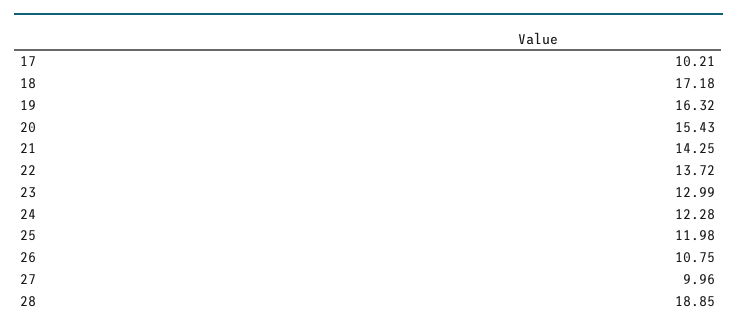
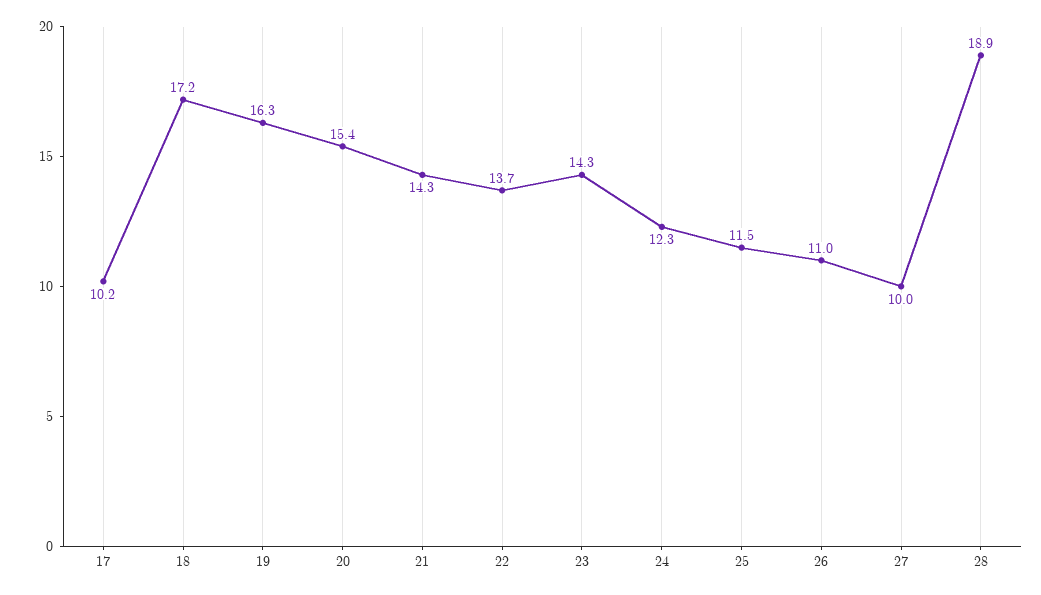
  {
    "17": 10.21,
    "18": 17.18,
    "19": 16.32,
    "20": 15.43,
    "21": 14.25,
    "22": 13.72,
-   "23": 12.99,
+   "23": 14.3,
    "24": 12.28,
-   "25": 11.98,
+   "25": 11.5,
-   "26": 10.75,
+   "26": 11,
    "27": 9.96,
    "28": 18.85
  }

